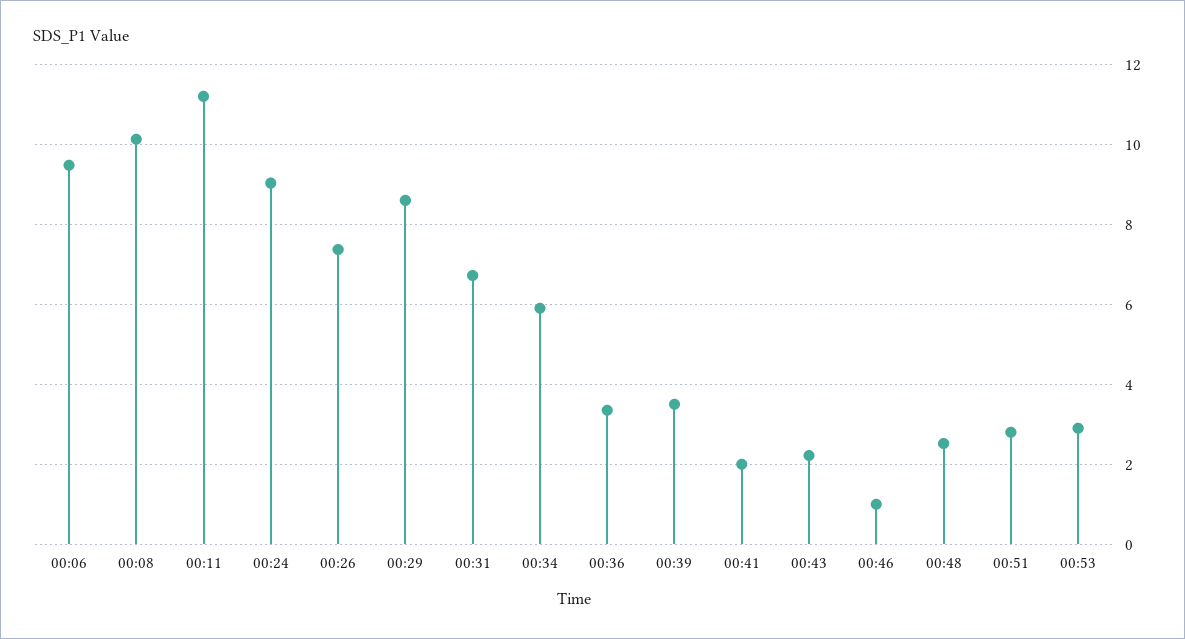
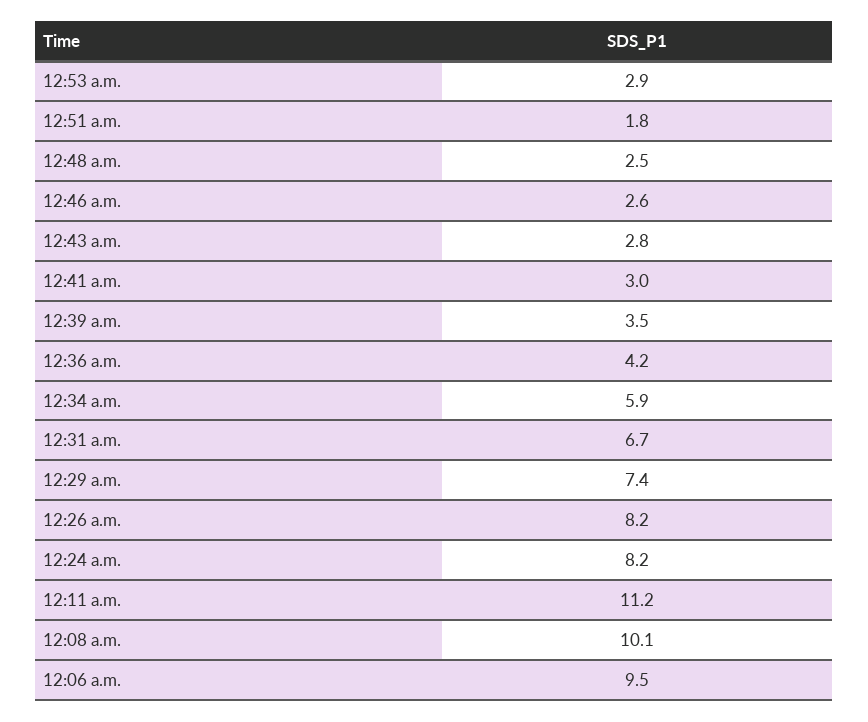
  {
    "00:06": 9.5,
    "00:08": 10.1,
    "00:11": 11.2,
-   "00:24": 9,
+   "00:24": 8.2,
-   "00:26": 7.4,
+   "00:26": 8.2,
-   "00:29": 8.6,
+   "00:29": 7.4,
    "00:31": 6.7,
    "00:34": 5.9,
-   "00:36": 3.4,
+   "00:36": 4.2,
    "00:39": 3.5,
-   "00:41": 2,
+   "00:41": 3,
-   "00:43": 2.2,
+   "00:43": 2.8,
-   "00:46": 1,
+   "00:46": 2.6,
    "00:48": 2.5,
-   "00:51": 2.8,
+   "00:51": 1.8,
    "00:53": 2.9
  }

